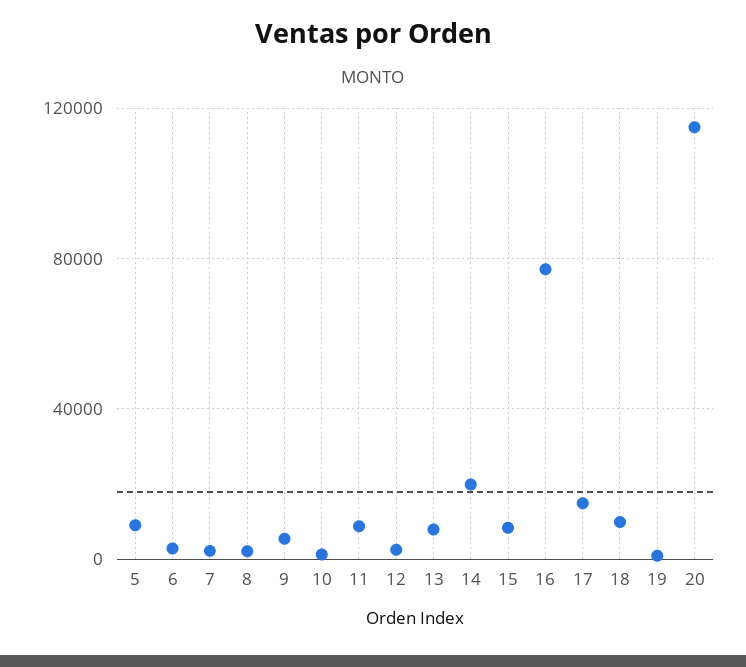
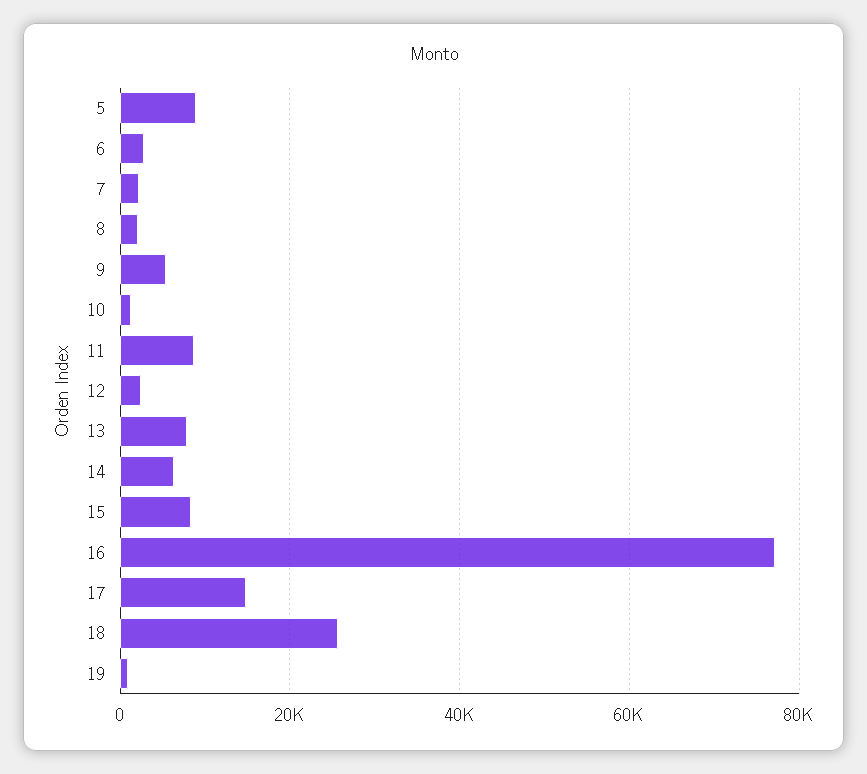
  {
    "5": 10000,
    "6": 2000,
    "7": 2000,
    "8": 2000,
    "9": 6000,
    "10": 2000,
    "11": 8000,
    "12": 2000,
    "13": 8000,
-   "14": 20000,
+   "14": 6000,
    "15": 8000,
    "16": 78000,
    "17": 14000,
-   "18": 10000,
+   "18": 26000,
-   "19": 0,
+   "19": 0
-   "20": 115000
  }

